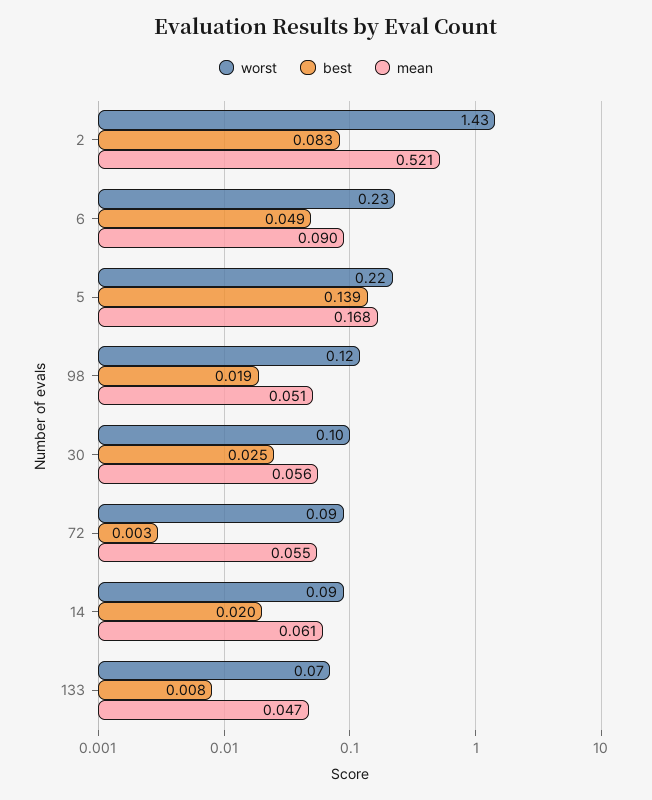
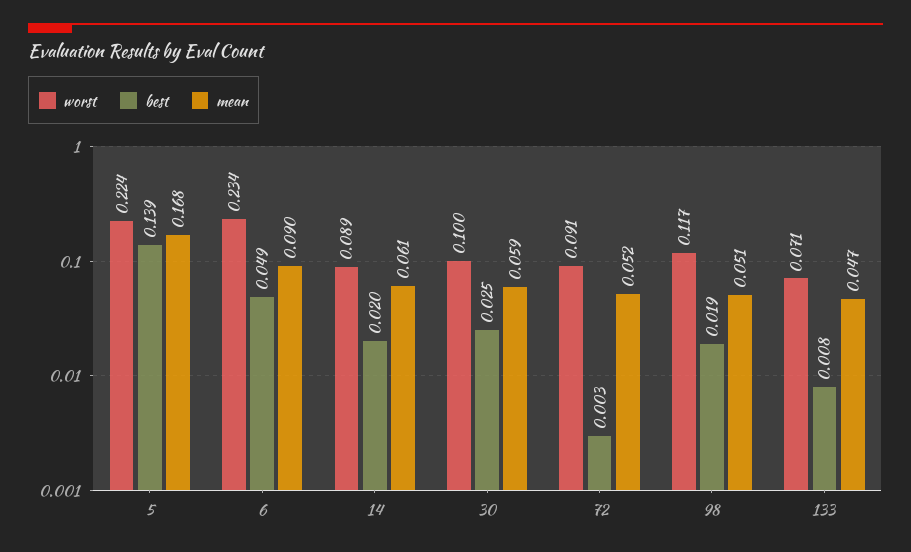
  {
    "worst": {
-     "2": 1.43,
      "6": 0.234,
      "5": 0.224,
      "98": 0.117,
      "30": 0.1,
      "72": 0.091,
      "14": 0.089,
      "133": 0.071
    },
    "best": {
-     "2": 0.083,
      "6": 0.049,
      "5": 0.139,
      "98": 0.019,
      "30": 0.025,
      "72": 0.003,
      "14": 0.02,
      "133": 0.008
    },
    "mean": {
-     "2": 0.521,
      "6": 0.09,
      "5": 0.168,
      "98": 0.051,
-     "30": 0.056,
+     "30": 0.059,
-     "72": 0.055,
+     "72": 0.052,
      "14": 0.061,
      "133": 0.047
    }
  }

